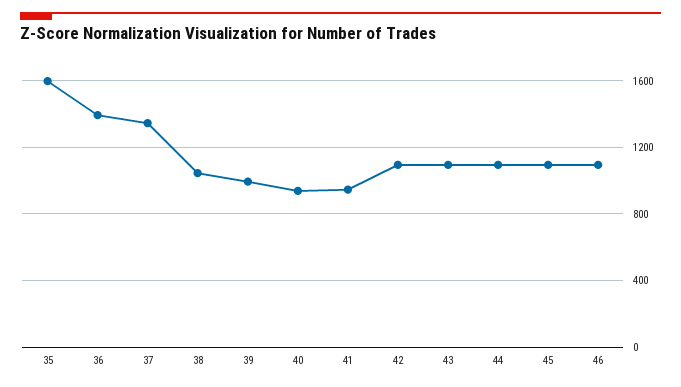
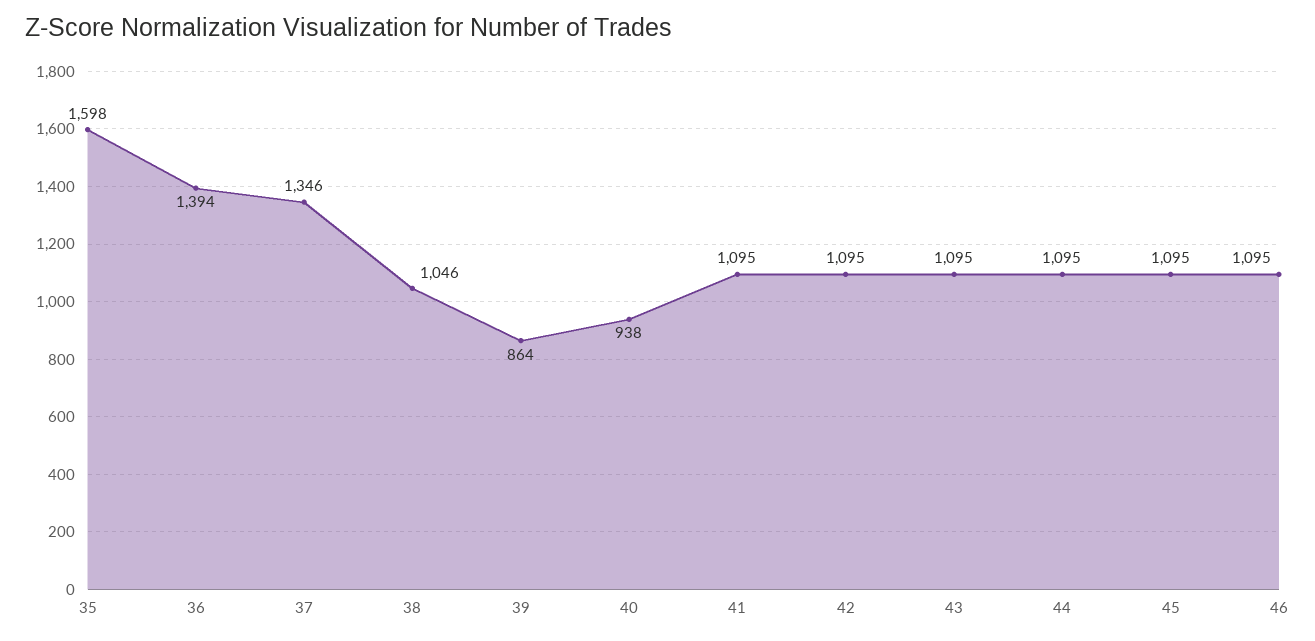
  {
    "35": 1598,
    "36": 1394,
    "37": 1346,
    "38": 1046,
-   "39": 1000,
+   "39": 864,
    "40": 938,
-   "41": 950,
+   "41": 1095,
    "42": 1095,
    "43": 1095,
    "44": 1095,
    "45": 1095,
    "46": 1095
  }

